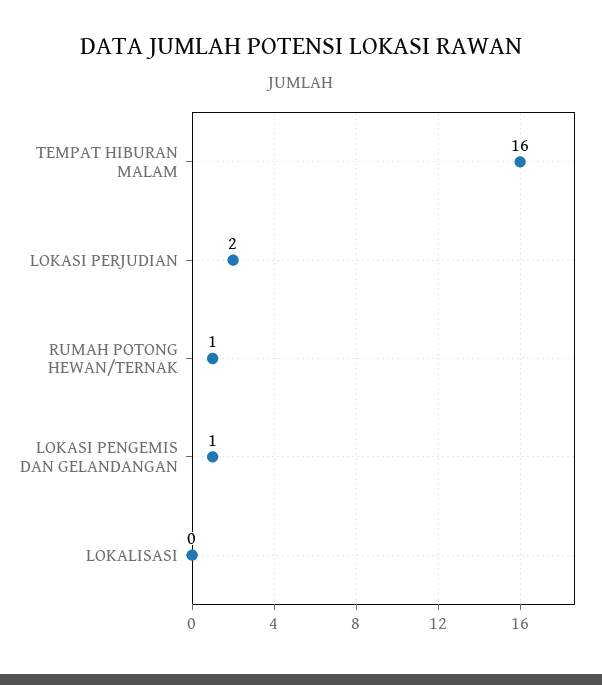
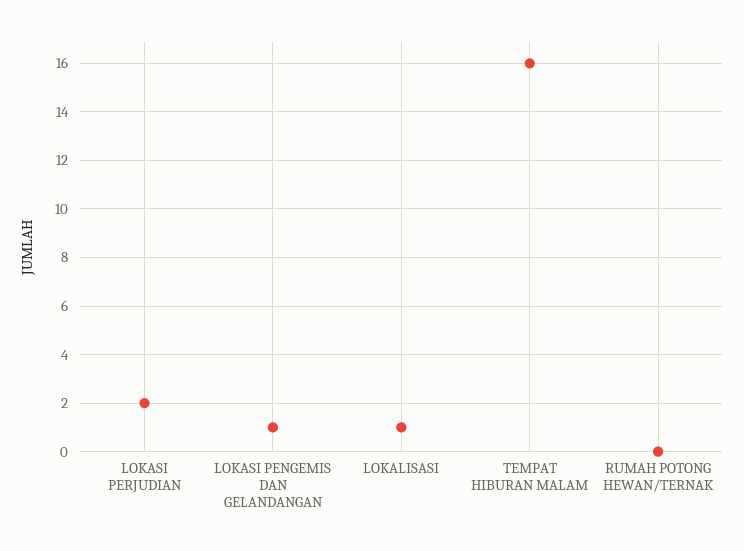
  {
    "TEMPAT HIBURAN MALAM": 16,
    "LOKASI PERJUDIAN": 2,
-   "RUMAH POTONG HEWAN/TERNAK": 1,
+   "RUMAH POTONG HEWAN/TERNAK": 0,
    "LOKASI PENGEMIS DAN GELANDANGAN": 1,
-   "LOKALISASI": 0
+   "LOKALISASI": 1
  }

